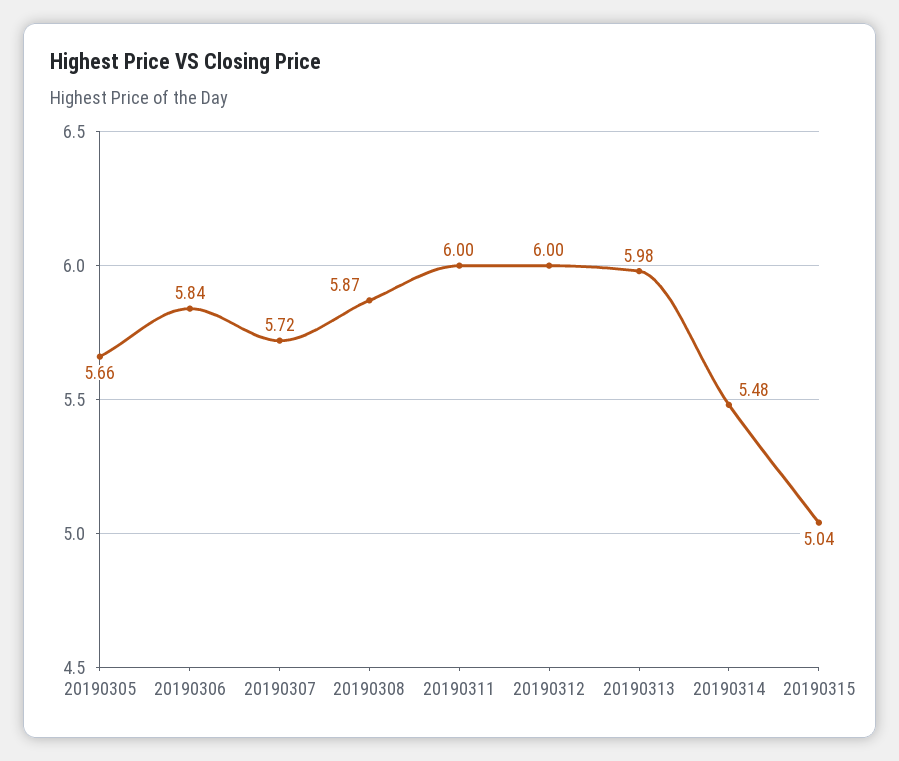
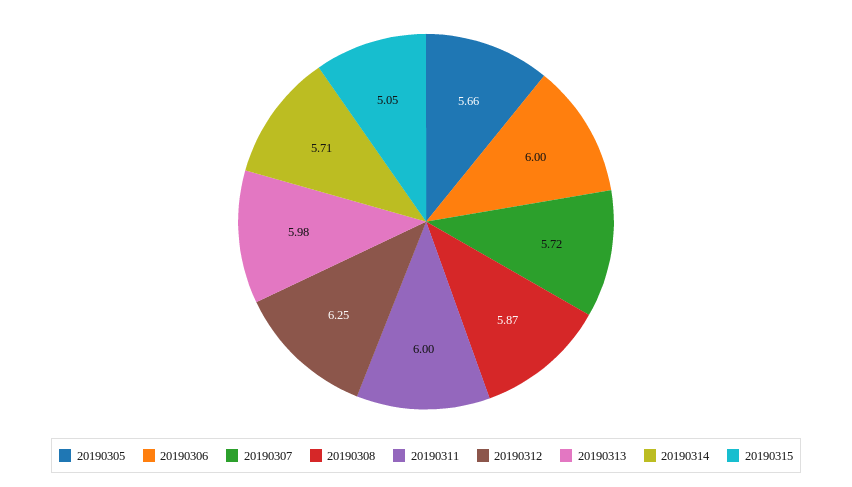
  {
    "20190305": 5.66,
-   "20190306": 5.84,
+   "20190306": 6,
    "20190307": 5.72,
    "20190308": 5.87,
    "20190311": 6,
-   "20190312": 6,
+   "20190312": 6.25,
    "20190313": 5.98,
-   "20190314": 5.48,
+   "20190314": 5.71,
-   "20190315": 5.04
+   "20190315": 5.05
  }

